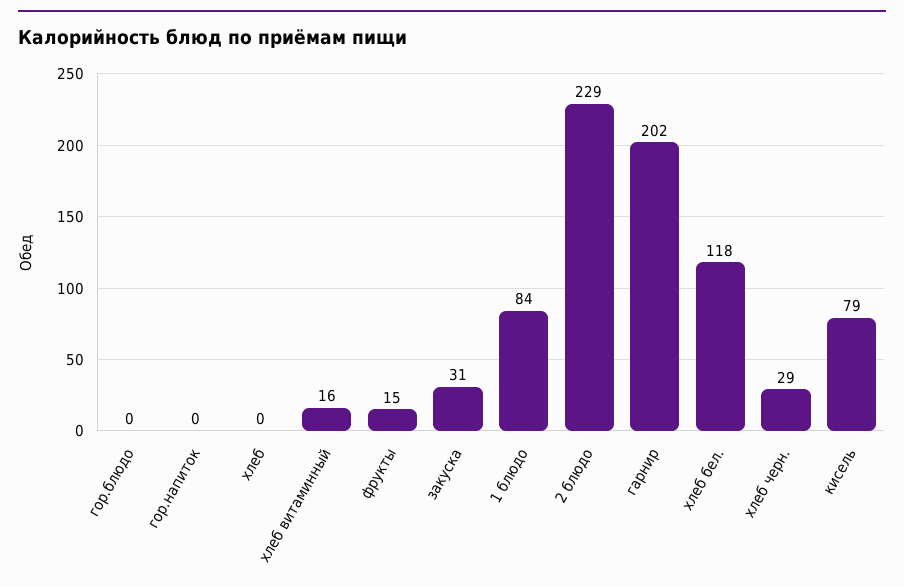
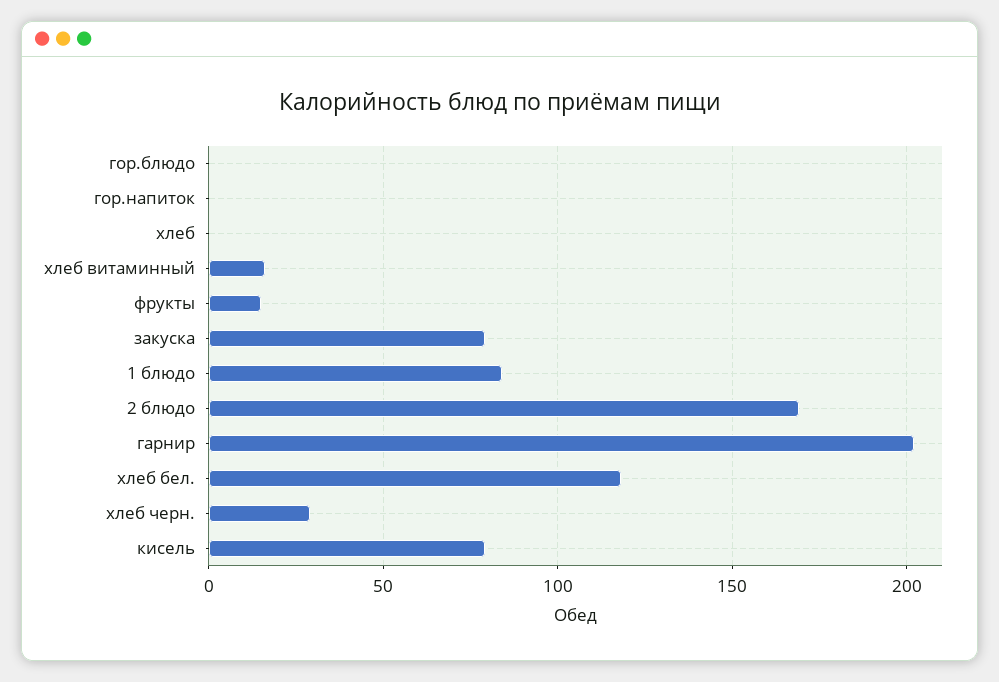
  {
    "гор.блюдо": 0,
    "гор.напиток": 0,
    "хлеб": 0,
    "хлеб витаминный": 16,
    "фрукты": 15,
-   "закуска": 31,
+   "закуска": 80,
    "1 блюдо": 84,
-   "2 блюдо": 229,
+   "2 блюдо": 170,
    "гарнир": 202,
    "хлеб бел.": 118,
    "хлеб черн.": 29,
    "кисель": 79
  }

